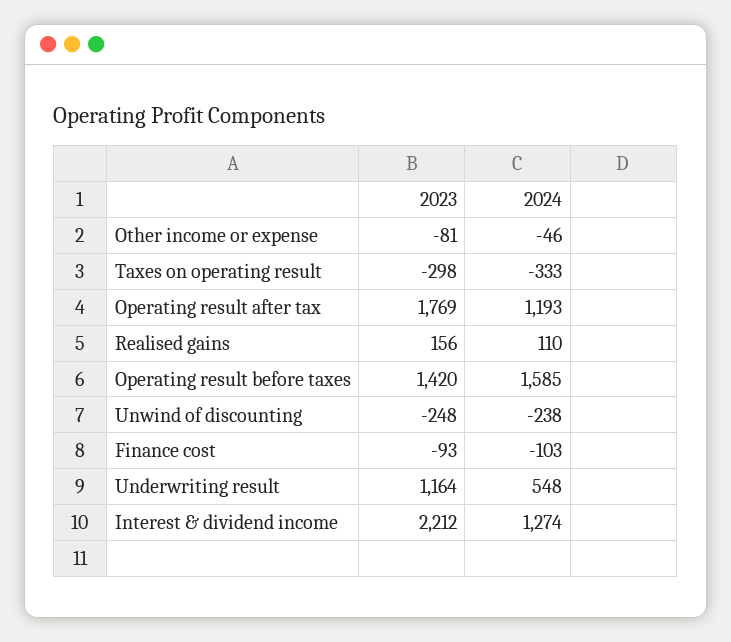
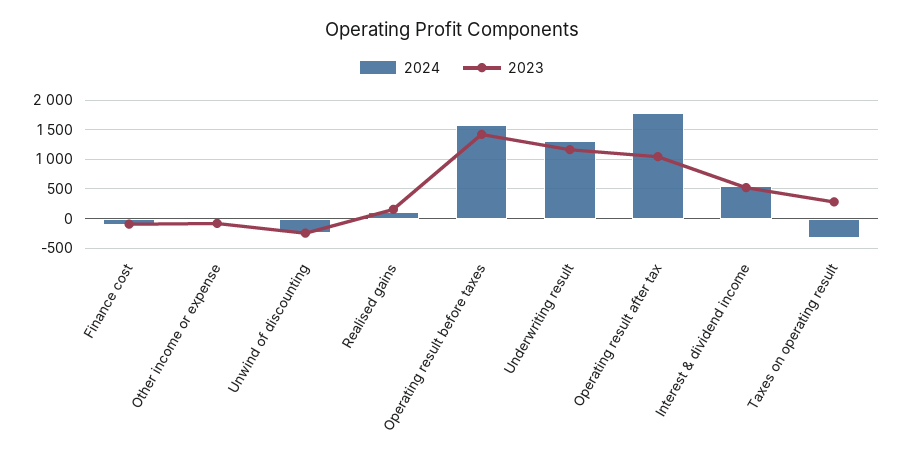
  {
    "2023": {
      "Other income or expense": -81,
-     "Taxes on operating result": -298,
+     "Taxes on operating result": 250,
-     "Operating result after tax": 1769,
+     "Operating result after tax": 1000,
      "Realised gains": 156,
      "Operating result before taxes": 1420,
      "Unwind of discounting": -248,
      "Finance cost": -93,
      "Underwriting result": 1164,
-     "Interest & dividend income": 2212
+     "Interest & dividend income": 500
    },
    "2024": {
      "Other income or expense": -46,
      "Taxes on operating result": -333,
-     "Operating result after tax": 1193,
+     "Operating result after tax": 1750,
      "Realised gains": 110,
      "Operating result before taxes": 1585,
      "Unwind of discounting": -238,
      "Finance cost": -103,
-     "Underwriting result": 548,
+     "Underwriting result": 1250,
-     "Interest & dividend income": 1274
+     "Interest & dividend income": 500
    }
  }

